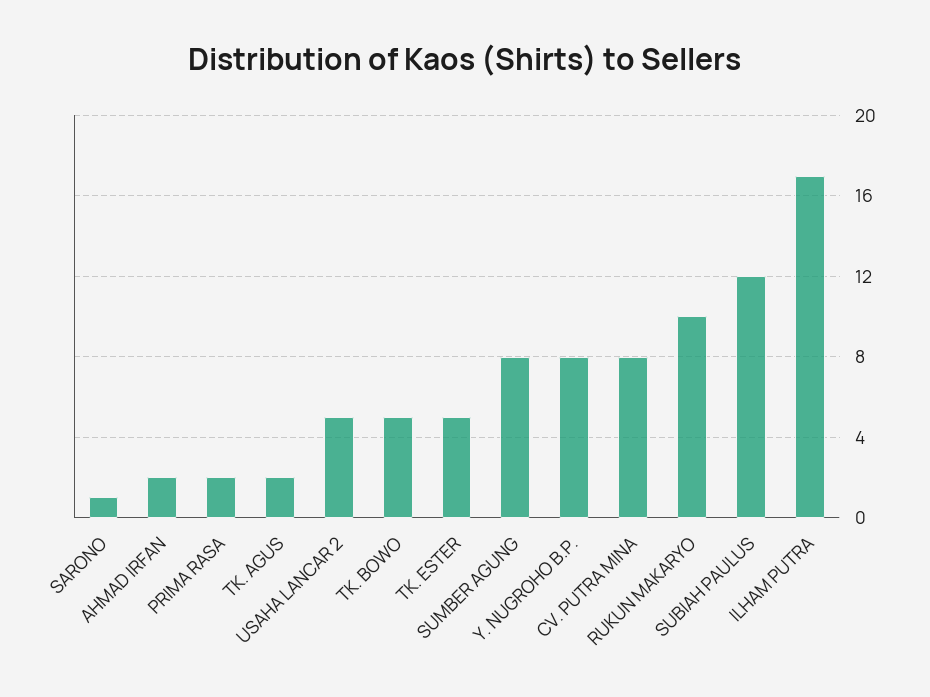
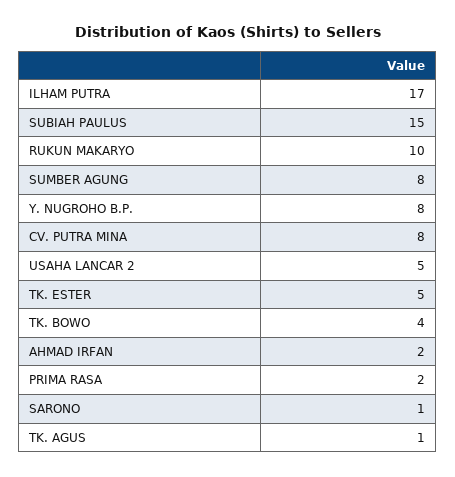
  {
    "SARONO": 1,
    "AHMAD IRFAN": 2,
    "PRIMA RASA": 2,
-   "TK. AGUS": 2,
+   "TK. AGUS": 1,
    "USAHA LANCAR 2": 5,
-   "TK. BOWO": 5,
+   "TK. BOWO": 4,
    "TK. ESTER": 5,
    "SUMBER AGUNG": 8,
    "Y. NUGROHO B.P.": 8,
    "CV. PUTRA MINA": 8,
    "RUKUN MAKARYO": 10,
-   "SUBIAH PAULUS": 12,
+   "SUBIAH PAULUS": 15,
    "ILHAM PUTRA": 17
  }

